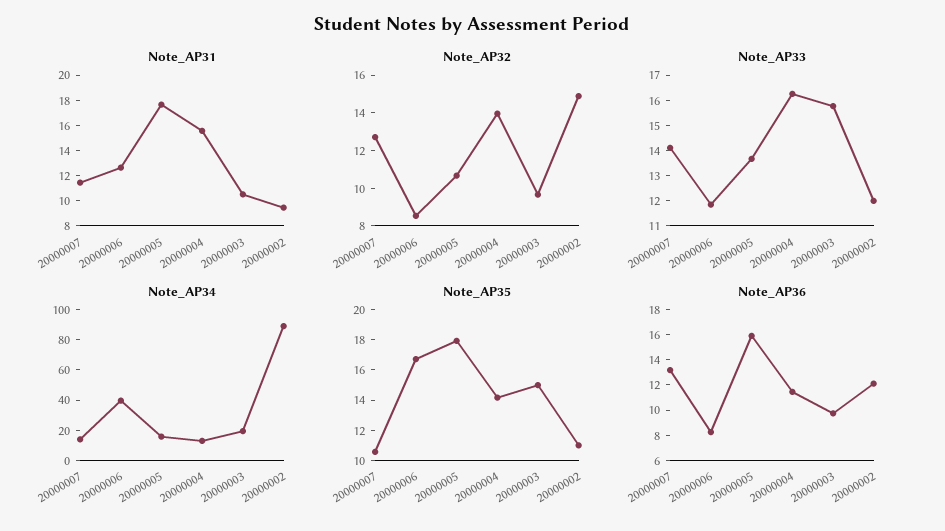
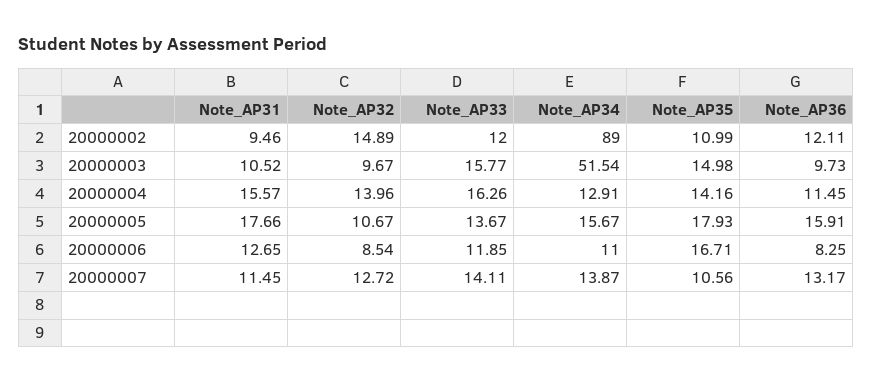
  {
    "Note_AP31": {
      "20000007": 11.45,
      "20000006": 12.65,
      "20000005": 17.66,
      "20000004": 15.57,
      "20000003": 10.52,
      "20000002": 9.46
    },
    "Note_AP32": {
      "20000007": 12.72,
      "20000006": 8.54,
      "20000005": 10.67,
      "20000004": 13.96,
      "20000003": 9.67,
      "20000002": 14.89
    },
    "Note_AP33": {
      "20000007": 14.11,
      "20000006": 11.85,
      "20000005": 13.67,
      "20000004": 16.26,
      "20000003": 15.77,
      "20000002": 12
    },
    "Note_AP34": {
      "20000007": 13.87,
-     "20000006": 40,
+     "20000006": 11,
      "20000005": 15.67,
      "20000004": 12.91,
-     "20000003": 20,
+     "20000003": 51.54,
      "20000002": 89
    },
    "Note_AP35": {
      "20000007": 10.56,
      "20000006": 16.71,
      "20000005": 17.93,
      "20000004": 14.16,
      "20000003": 14.98,
      "20000002": 10.99
    },
    "Note_AP36": {
      "20000007": 13.17,
      "20000006": 8.25,
      "20000005": 15.91,
      "20000004": 11.45,
      "20000003": 9.73,
      "20000002": 12.11
    }
  }

